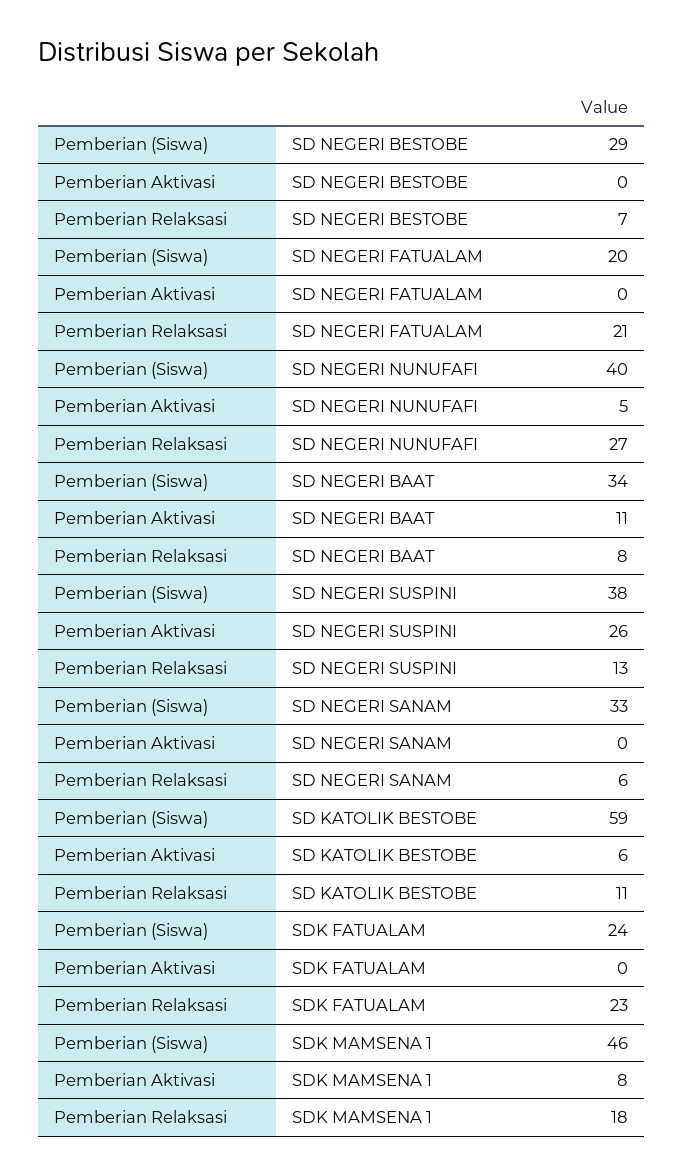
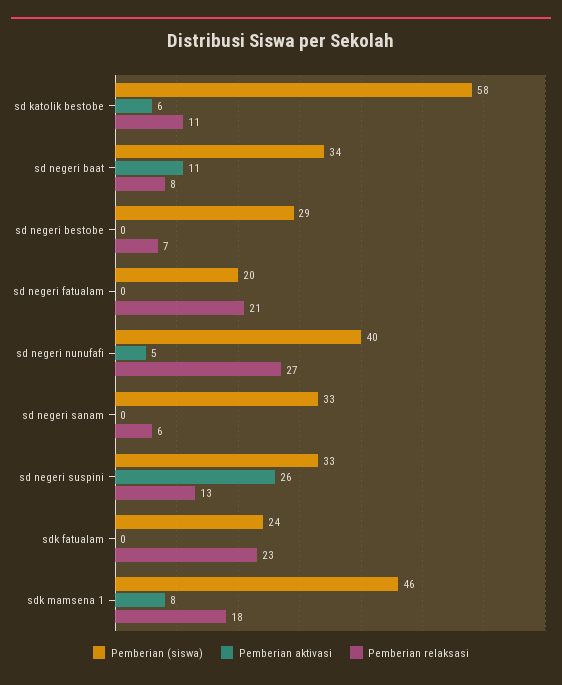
  {
    "Pemberian (Siswa)": {
      "SD NEGERI BESTOBE": 29,
      "SD NEGERI FATUALAM": 20,
      "SD NEGERI NUNUFAFI": 40,
      "SD NEGERI BAAT": 34,
-     "SD NEGERI SUSPINI": 38,
+     "SD NEGERI SUSPINI": 33,
      "SD NEGERI SANAM": 33,
-     "SD KATOLIK BESTOBE": 59,
+     "SD KATOLIK BESTOBE": 58,
      "SDK FATUALAM": 24,
      "SDK MAMSENA 1": 46
    },
    "Pemberian Aktivasi": {
      "SD NEGERI BESTOBE": 0,
      "SD NEGERI FATUALAM": 0,
      "SD NEGERI NUNUFAFI": 5,
      "SD NEGERI BAAT": 11,
      "SD NEGERI SUSPINI": 26,
      "SD NEGERI SANAM": 0,
      "SD KATOLIK BESTOBE": 6,
      "SDK FATUALAM": 0,
      "SDK MAMSENA 1": 8
    },
    "Pemberian Relaksasi": {
      "SD NEGERI BESTOBE": 7,
      "SD NEGERI FATUALAM": 21,
      "SD NEGERI NUNUFAFI": 27,
      "SD NEGERI BAAT": 8,
      "SD NEGERI SUSPINI": 13,
      "SD NEGERI SANAM": 6,
      "SD KATOLIK BESTOBE": 11,
      "SDK FATUALAM": 23,
      "SDK MAMSENA 1": 18
    }
  }

